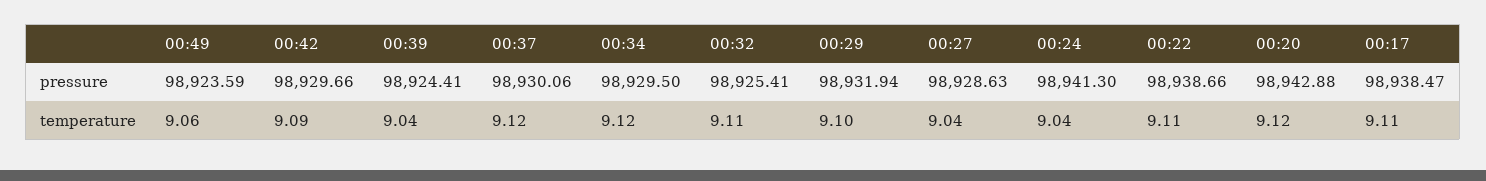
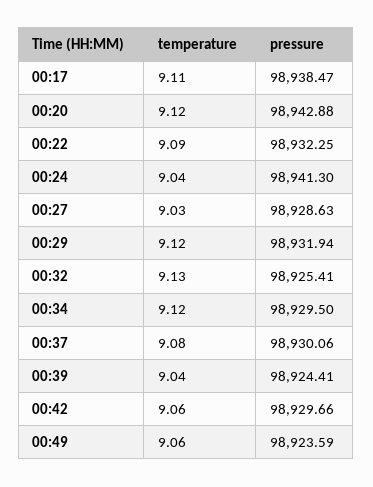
  {
    "00:49": {
      "pressure": 98923.59,
      "temperature": 9.06
    },
    "00:42": {
      "pressure": 98929.66,
-     "temperature": 9.09
+     "temperature": 9.06
    },
    "00:39": {
      "pressure": 98924.41,
      "temperature": 9.04
    },
    "00:37": {
      "pressure": 98930.06,
-     "temperature": 9.12
+     "temperature": 9.08
    },
    "00:34": {
      "pressure": 98929.5,
      "temperature": 9.12
    },
    "00:32": {
      "pressure": 98925.41,
-     "temperature": 9.11
+     "temperature": 9.13
    },
    "00:29": {
      "pressure": 98931.94,
-     "temperature": 9.1
+     "temperature": 9.12
    },
    "00:27": {
      "pressure": 98928.63,
-     "temperature": 9.04
+     "temperature": 9.03
    },
    "00:24": {
      "pressure": 98941.3,
      "temperature": 9.04
    },
    "00:22": {
-     "pressure": 98938.66,
+     "pressure": 98932.25,
-     "temperature": 9.11
+     "temperature": 9.09
    },
    "00:20": {
      "pressure": 98942.88,
      "temperature": 9.12
    },
    "00:17": {
      "pressure": 98938.47,
      "temperature": 9.11
    }
  }

